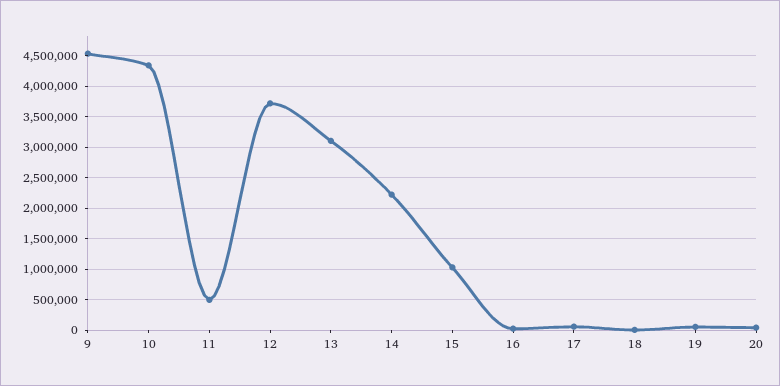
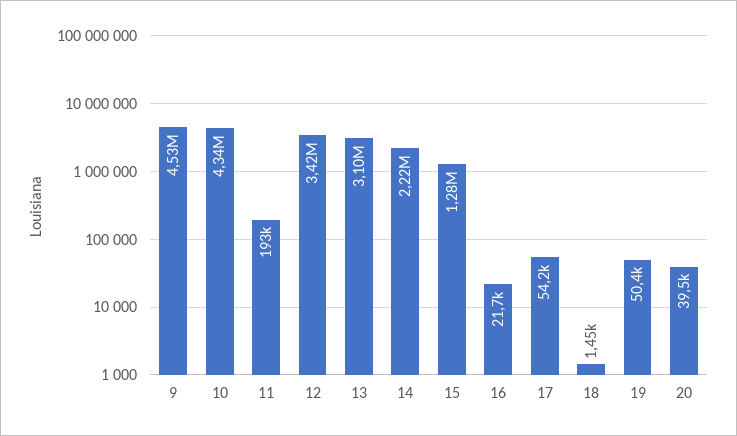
  {
    "9": 4530000,
    "10": 4340000,
-   "11": 500000,
+   "11": 193000,
-   "12": 3700000,
+   "12": 3420000,
    "13": 3100000,
    "14": 2220000,
-   "15": 1000000,
+   "15": 1280000,
    "16": 21700,
    "17": 54200,
    "18": 1450,
    "19": 50400,
    "20": 39500
  }

